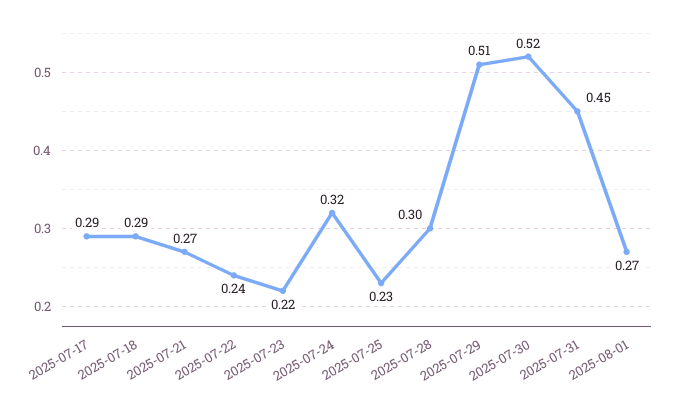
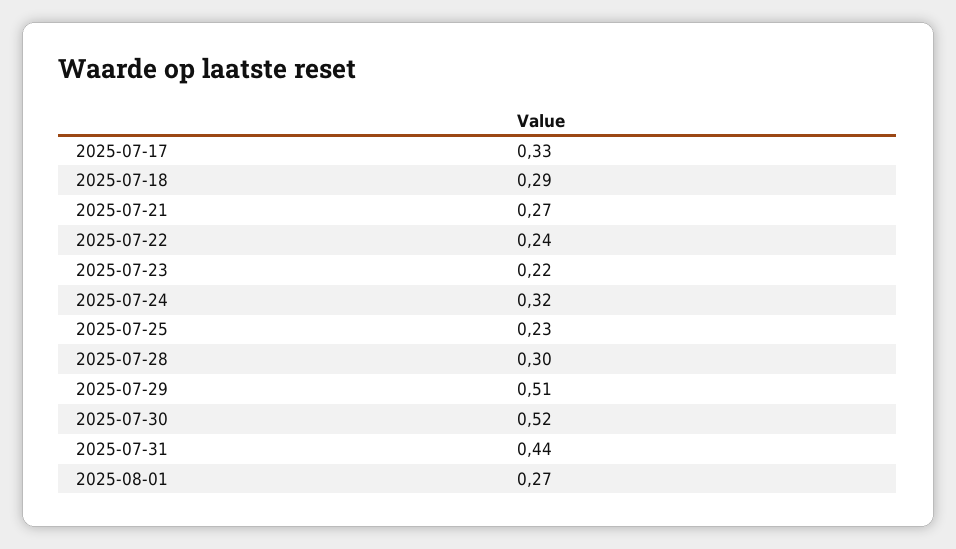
  {
-   "2025-07-17": 0.29,
+   "2025-07-17": 0.33,
    "2025-07-18": 0.29,
    "2025-07-21": 0.27,
    "2025-07-22": 0.24,
    "2025-07-23": 0.22,
    "2025-07-24": 0.32,
    "2025-07-25": 0.23,
    "2025-07-28": 0.3,
    "2025-07-29": 0.51,
    "2025-07-30": 0.52,
-   "2025-07-31": 0.45,
+   "2025-07-31": 0.44,
    "2025-08-01": 0.27
  }

